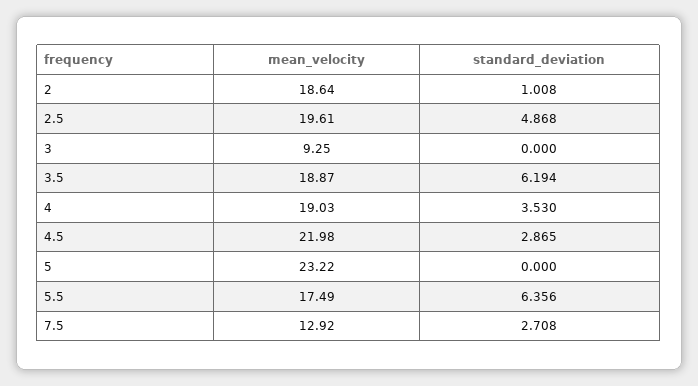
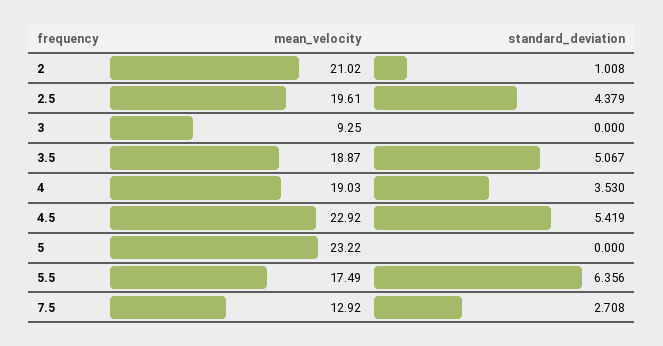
  {
    "mean_velocity": {
-     "2": 18.64,
+     "2": 21.02,
      "2.5": 19.61,
      "3": 9.25,
      "3.5": 18.87,
      "4": 19.03,
-     "4.5": 21.98,
+     "4.5": 22.92,
      "5": 23.22,
      "5.5": 17.49,
      "7.5": 12.92
    },
    "standard_deviation": {
      "2": 1.008,
-     "2.5": 4.868,
+     "2.5": 4.379,
      "3": 0,
-     "3.5": 6.194,
+     "3.5": 5.067,
      "4": 3.53,
-     "4.5": 2.865,
+     "4.5": 5.419,
      "5": 0,
      "5.5": 6.356,
      "7.5": 2.708
    }
  }

